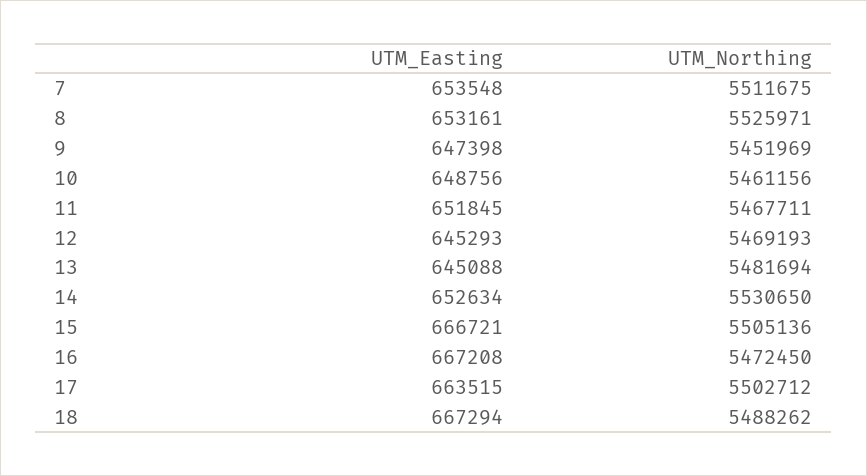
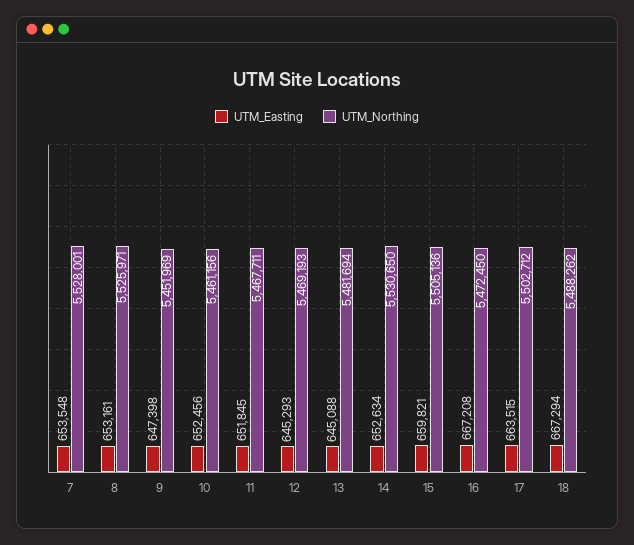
  {
    "UTM_Easting": {
      "7": 653548,
      "8": 653161,
      "9": 647398,
-     "10": 648756,
+     "10": 652456,
      "11": 651845,
      "12": 645293,
      "13": 645088,
      "14": 652634,
-     "15": 666721,
+     "15": 659821,
      "16": 667208,
      "17": 663515,
      "18": 667294
    },
    "UTM_Northing": {
-     "7": 5511675,
+     "7": 5528001,
      "8": 5525971,
      "9": 5451969,
      "10": 5461156,
      "11": 5467711,
      "12": 5469193,
      "13": 5481694,
      "14": 5530650,
      "15": 5505136,
      "16": 5472450,
      "17": 5502712,
      "18": 5488262
    }
  }

